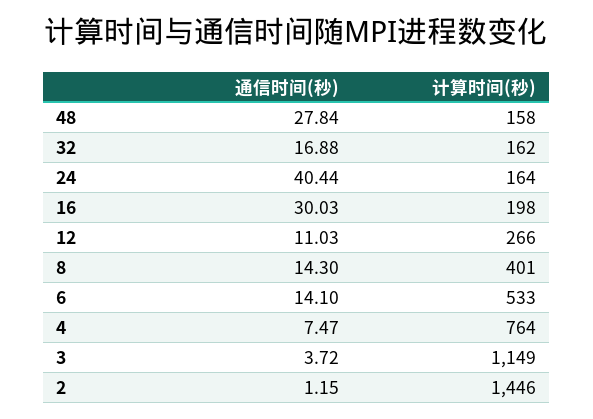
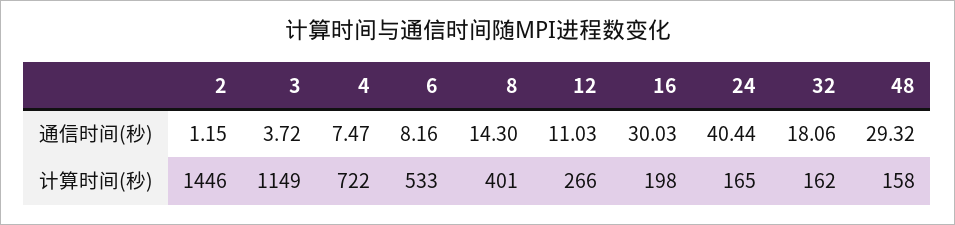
  {
    "通信时间(秒)": {
-     "48": 27.84,
+     "48": 29.32,
-     "32": 16.88,
+     "32": 18.06,
      "24": 40.44,
      "16": 30.03,
      "12": 11.03,
      "8": 14.3,
-     "6": 14.1,
+     "6": 8.16,
      "4": 7.47,
      "3": 3.72,
      "2": 1.15
    },
    "计算时间(秒)": {
      "48": 158,
      "32": 162,
-     "24": 164,
+     "24": 165,
      "16": 198,
      "12": 266,
      "8": 401,
      "6": 533,
-     "4": 764,
+     "4": 722,
      "3": 1149,
      "2": 1446
    }
  }

